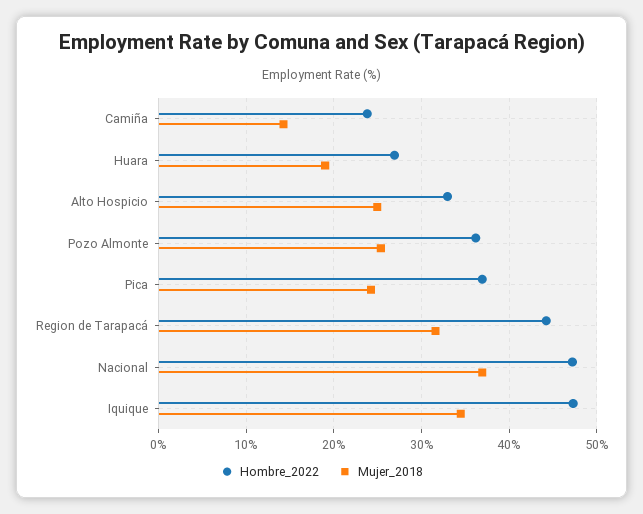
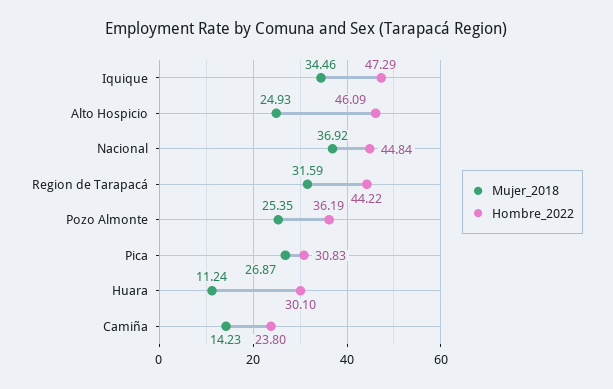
  {
    "Hombre_2022": {
      "Camiña": 23.8,
-     "Huara": 27,
+     "Huara": 30.1,
-     "Alto Hospicio": 33,
+     "Alto Hospicio": 46.09,
      "Pozo Almonte": 36.19,
-     "Pica": 37,
+     "Pica": 30.83,
      "Region de Tarapacá": 44.22,
-     "Nacional": 47,
+     "Nacional": 44.84,
      "Iquique": 47.29
    },
    "Mujer_2018": {
      "Camiña": 14.23,
-     "Huara": 19,
+     "Huara": 11.24,
      "Alto Hospicio": 24.93,
      "Pozo Almonte": 25.35,
-     "Pica": 24,
+     "Pica": 26.87,
      "Region de Tarapacá": 31.59,
      "Nacional": 36.92,
      "Iquique": 34.46
    }
  }

